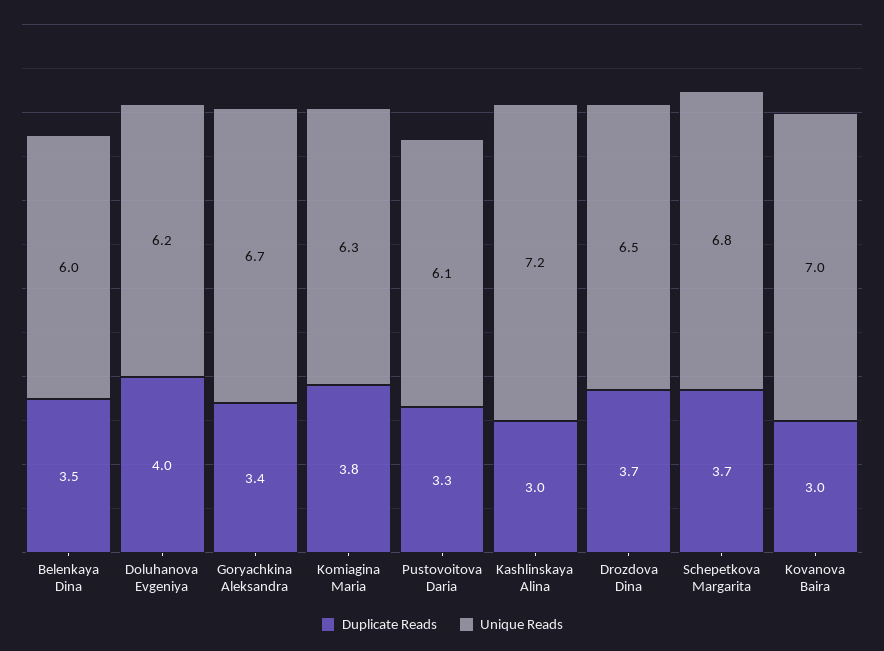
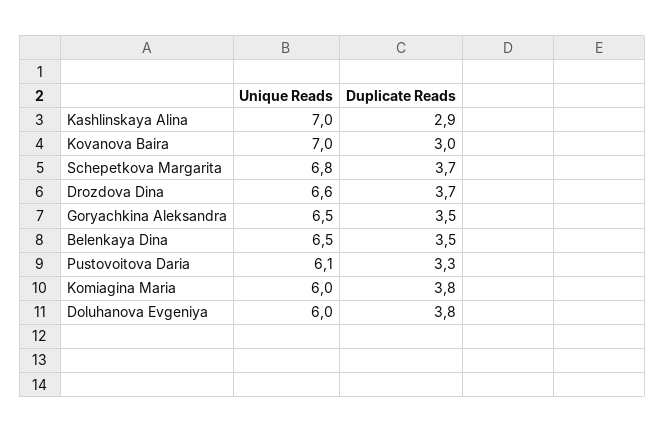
  {
    "Duplicate Reads": {
      "Belenkaya Dina": 3.5,
-     "Doluhanova Evgeniya": 4,
+     "Doluhanova Evgeniya": 3.8,
-     "Goryachkina Aleksandra": 3.4,
+     "Goryachkina Aleksandra": 3.5,
      "Komiagina Maria": 3.8,
      "Pustovoitova Daria": 3.3,
-     "Kashlinskaya Alina": 3,
+     "Kashlinskaya Alina": 2.9,
      "Drozdova Dina": 3.7,
      "Schepetkova Margarita": 3.7,
      "Kovanova Baira": 3
    },
    "Unique Reads": {
-     "Belenkaya Dina": 6,
+     "Belenkaya Dina": 6.5,
-     "Doluhanova Evgeniya": 6.2,
+     "Doluhanova Evgeniya": 6,
-     "Goryachkina Aleksandra": 6.7,
+     "Goryachkina Aleksandra": 6.5,
-     "Komiagina Maria": 6.3,
+     "Komiagina Maria": 6,
      "Pustovoitova Daria": 6.1,
-     "Kashlinskaya Alina": 7.2,
+     "Kashlinskaya Alina": 7,
-     "Drozdova Dina": 6.5,
+     "Drozdova Dina": 6.6,
      "Schepetkova Margarita": 6.8,
      "Kovanova Baira": 7
    }
  }

